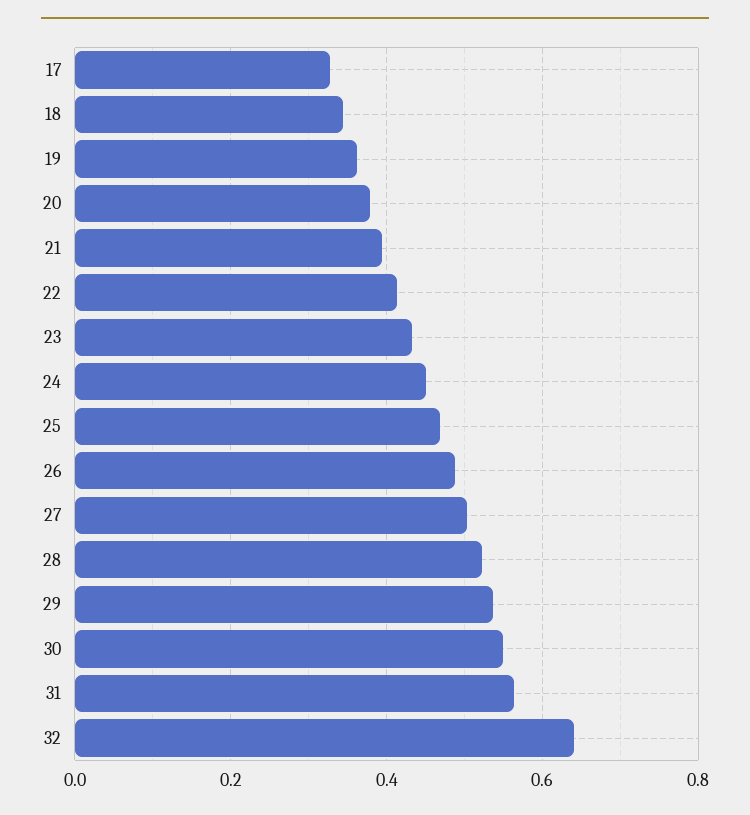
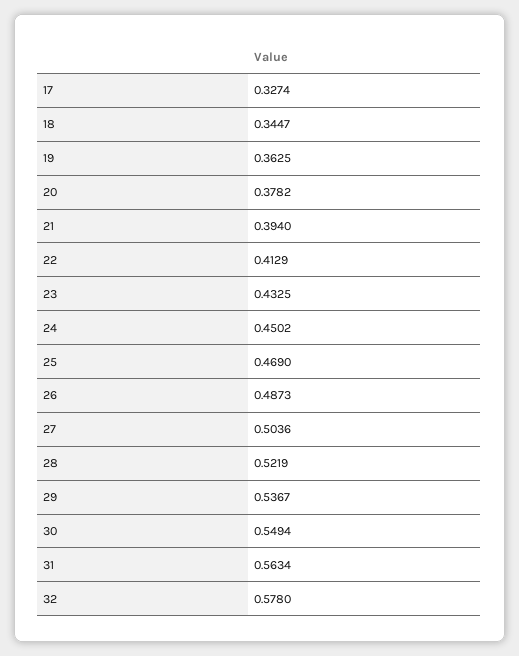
  {
    "17": 0.3274,
    "18": 0.3447,
    "19": 0.3625,
    "20": 0.3782,
    "21": 0.394,
    "22": 0.4129,
    "23": 0.4325,
    "24": 0.4502,
    "25": 0.469,
    "26": 0.4873,
    "27": 0.5036,
    "28": 0.5219,
    "29": 0.5367,
    "30": 0.5494,
    "31": 0.5634,
-   "32": 0.64
+   "32": 0.578
  }

